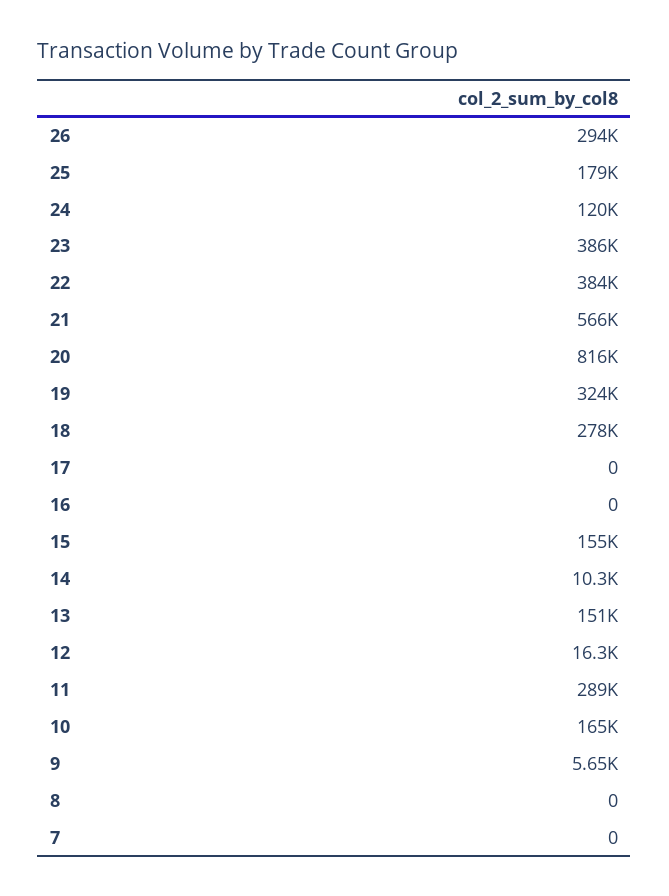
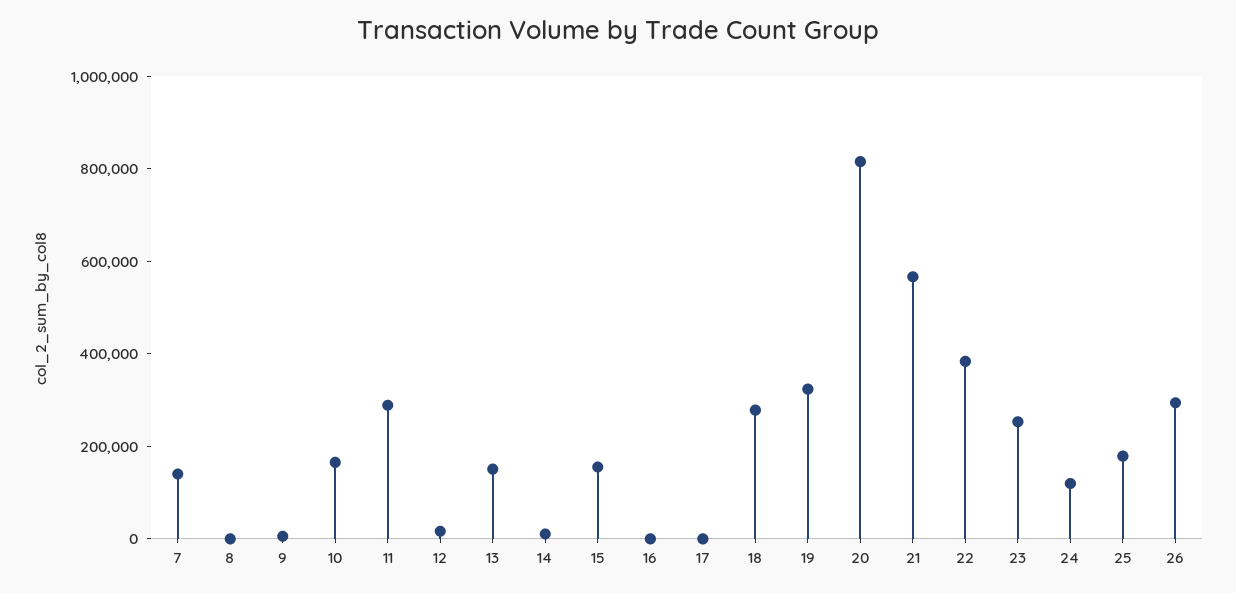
  {
    "26": 294000,
    "25": 179000,
    "24": 120000,
-   "23": 386000,
+   "23": 250000,
    "22": 384000,
    "21": 566000,
    "20": 816000,
    "19": 324000,
    "18": 278000,
    "17": 0,
    "16": 0,
    "15": 155000,
    "14": 10300,
    "13": 151000,
    "12": 16300,
    "11": 289000,
    "10": 165000,
    "9": 5650,
    "8": 0,
-   "7": 0
+   "7": 150000
  }

